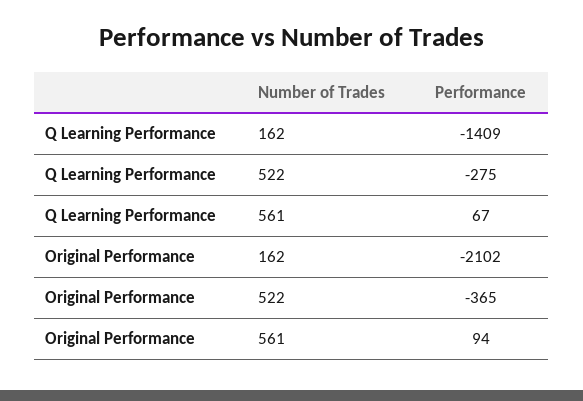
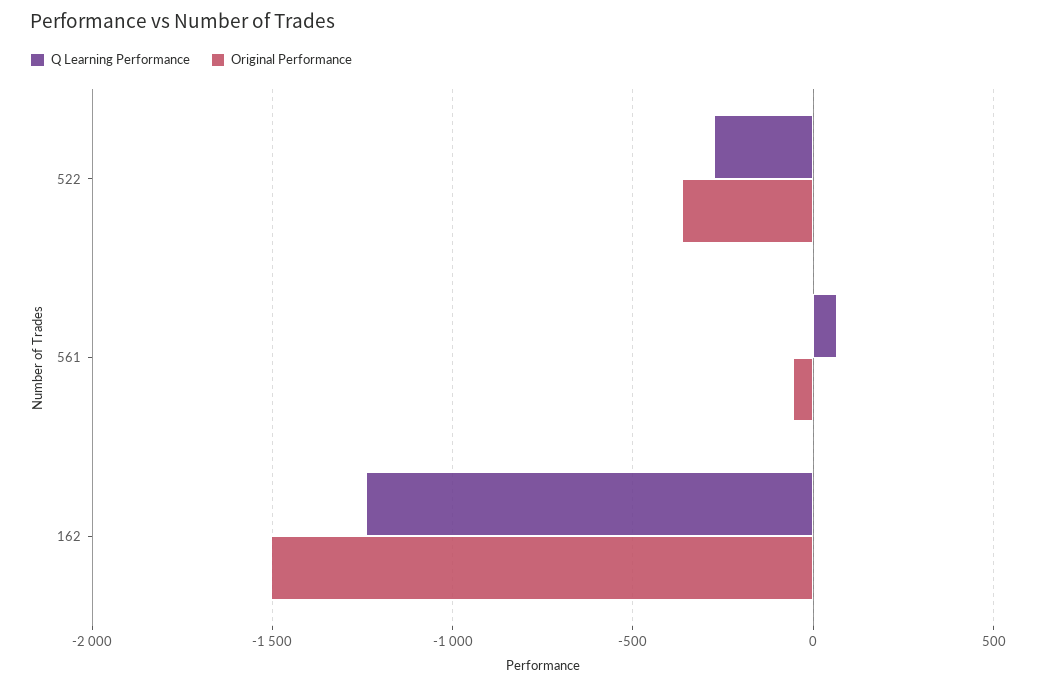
  {
    "Q Learning Performance": {
-     "162": -1409,
+     "162": -1250,
      "522": -275,
      "561": 67
    },
    "Original Performance": {
-     "162": -2102,
+     "162": -1500,
      "522": -365,
-     "561": 94
+     "561": -50
    }
  }

